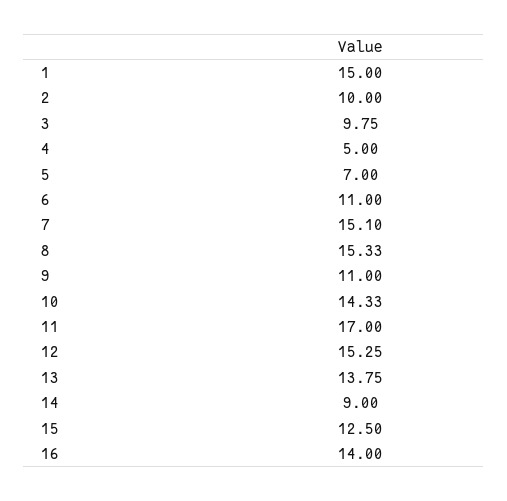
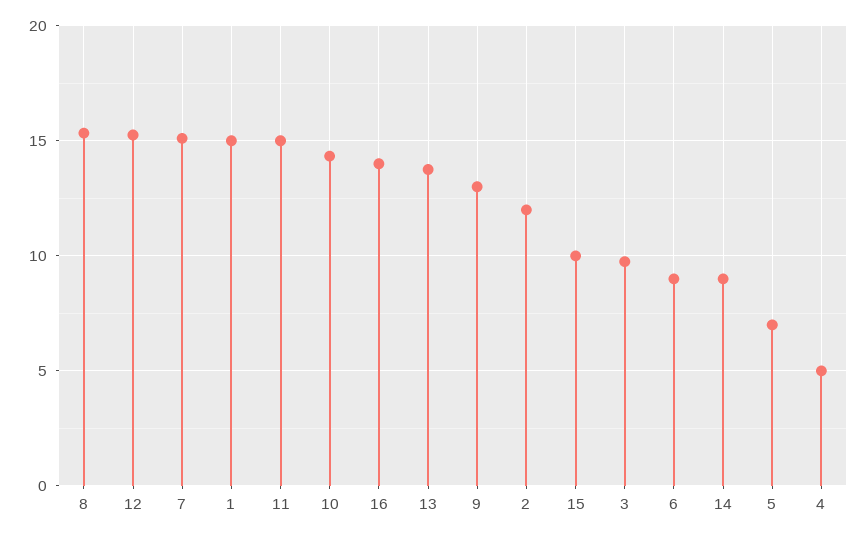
  {
    "1": 15,
-   "2": 10,
+   "2": 12,
    "3": 9.75,
    "4": 5,
    "5": 7,
-   "6": 11,
+   "6": 9,
    "7": 15.1,
    "8": 15.33,
-   "9": 11,
+   "9": 13,
    "10": 14.33,
-   "11": 17,
+   "11": 15,
    "12": 15.25,
    "13": 13.75,
    "14": 9,
-   "15": 12.5,
+   "15": 10,
    "16": 14
  }

